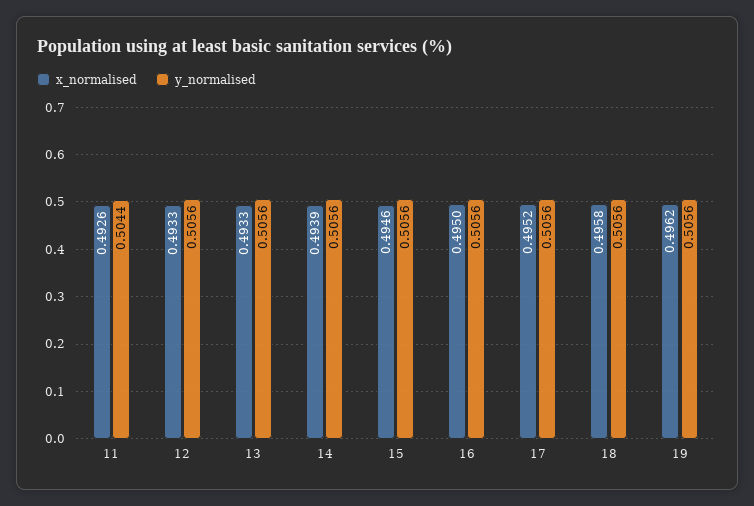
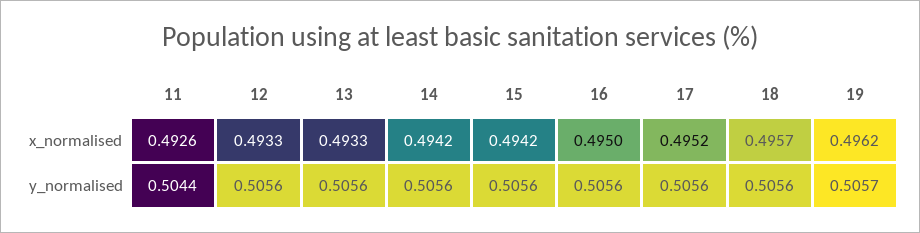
  {
    "x_normalised": {
      "11": 0.4926,
      "12": 0.4933,
      "13": 0.4933,
-     "14": 0.4939,
+     "14": 0.4942,
-     "15": 0.4946,
+     "15": 0.4942,
      "16": 0.495,
      "17": 0.4952,
-     "18": 0.4958,
+     "18": 0.4957,
      "19": 0.4962
    },
    "y_normalised": {
      "11": 0.5044,
      "12": 0.5056,
      "13": 0.5056,
      "14": 0.5056,
      "15": 0.5056,
      "16": 0.5056,
      "17": 0.5056,
      "18": 0.5056,
-     "19": 0.5056
+     "19": 0.5057
    }
  }

